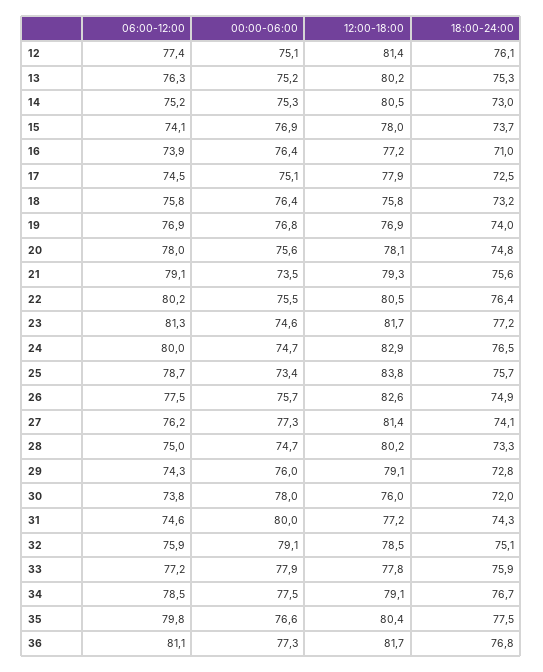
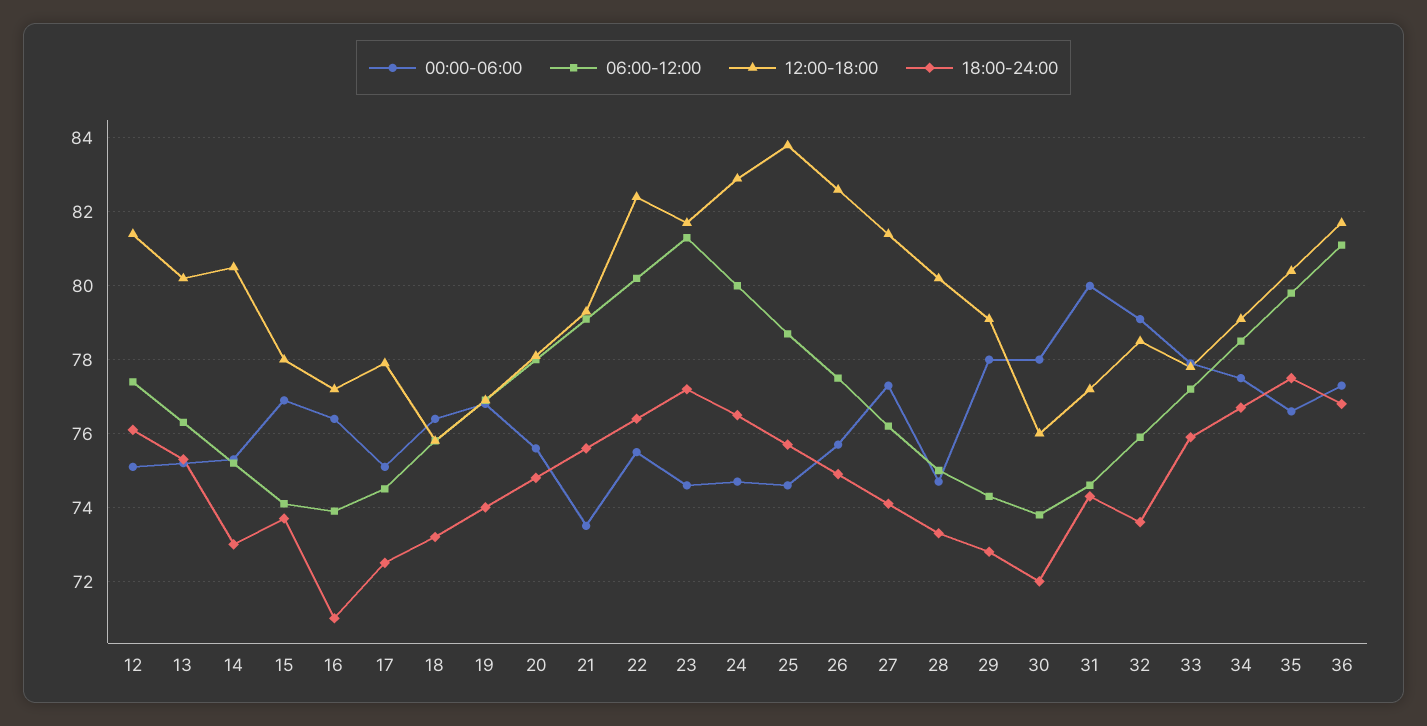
  {
    "06:00-12:00": {
      "12": 77.4,
      "13": 76.3,
      "14": 75.2,
      "15": 74.1,
      "16": 73.9,
      "17": 74.5,
      "18": 75.8,
      "19": 76.9,
      "20": 78,
      "21": 79.1,
      "22": 80.2,
      "23": 81.3,
      "24": 80,
      "25": 78.7,
      "26": 77.5,
      "27": 76.2,
      "28": 75,
      "29": 74.3,
      "30": 73.8,
      "31": 74.6,
      "32": 75.9,
      "33": 77.2,
      "34": 78.5,
      "35": 79.8,
      "36": 81.1
    },
    "00:00-06:00": {
      "12": 75.1,
      "13": 75.2,
      "14": 75.3,
      "15": 76.9,
      "16": 76.4,
      "17": 75.1,
      "18": 76.4,
      "19": 76.8,
      "20": 75.6,
      "21": 73.5,
      "22": 75.5,
      "23": 74.6,
      "24": 74.7,
-     "25": 73.4,
+     "25": 74.5,
      "26": 75.7,
      "27": 77.3,
      "28": 74.7,
-     "29": 76,
+     "29": 78,
      "30": 78,
      "31": 80,
      "32": 79.1,
      "33": 77.9,
      "34": 77.5,
      "35": 76.6,
      "36": 77.3
    },
    "12:00-18:00": {
      "12": 81.4,
      "13": 80.2,
      "14": 80.5,
      "15": 78,
      "16": 77.2,
      "17": 77.9,
      "18": 75.8,
      "19": 76.9,
      "20": 78.1,
      "21": 79.3,
-     "22": 80.5,
+     "22": 82.5,
      "23": 81.7,
      "24": 82.9,
      "25": 83.8,
      "26": 82.6,
      "27": 81.4,
      "28": 80.2,
      "29": 79.1,
      "30": 76,
      "31": 77.2,
      "32": 78.5,
      "33": 77.8,
      "34": 79.1,
      "35": 80.4,
      "36": 81.7
    },
    "18:00-24:00": {
      "12": 76.1,
      "13": 75.3,
      "14": 73,
      "15": 73.7,
      "16": 71,
      "17": 72.5,
      "18": 73.2,
      "19": 74,
      "20": 74.8,
      "21": 75.6,
      "22": 76.4,
      "23": 77.2,
      "24": 76.5,
      "25": 75.7,
      "26": 74.9,
      "27": 74.1,
      "28": 73.3,
      "29": 72.8,
      "30": 72,
      "31": 74.3,
-     "32": 75.1,
+     "32": 73.5,
      "33": 75.9,
      "34": 76.7,
      "35": 77.5,
      "36": 76.8
    }
  }

